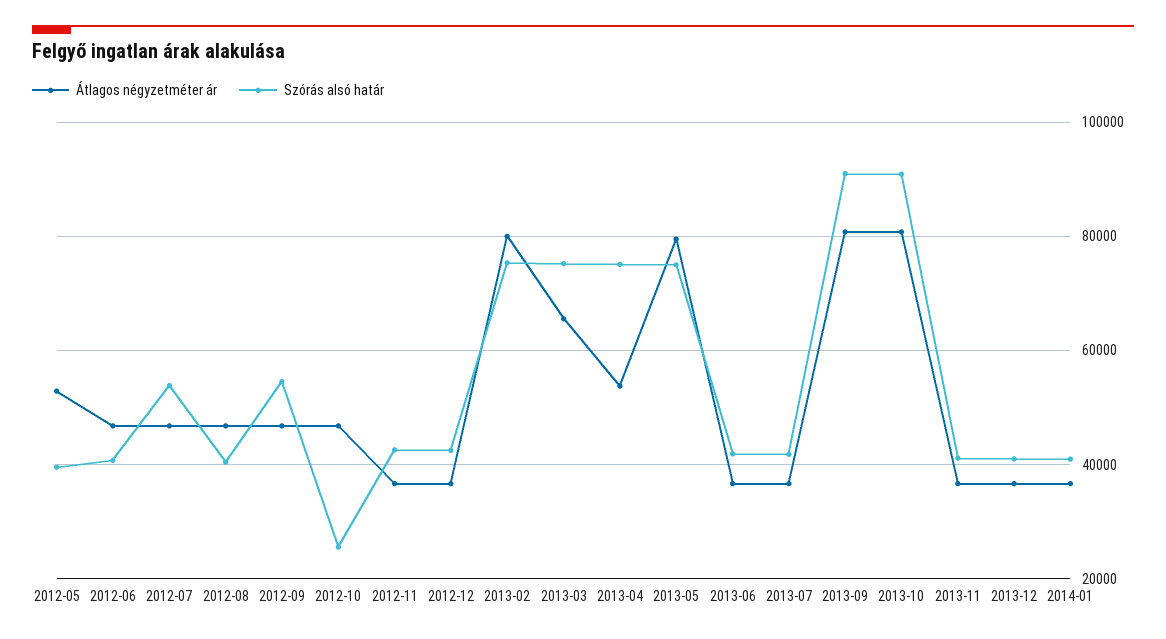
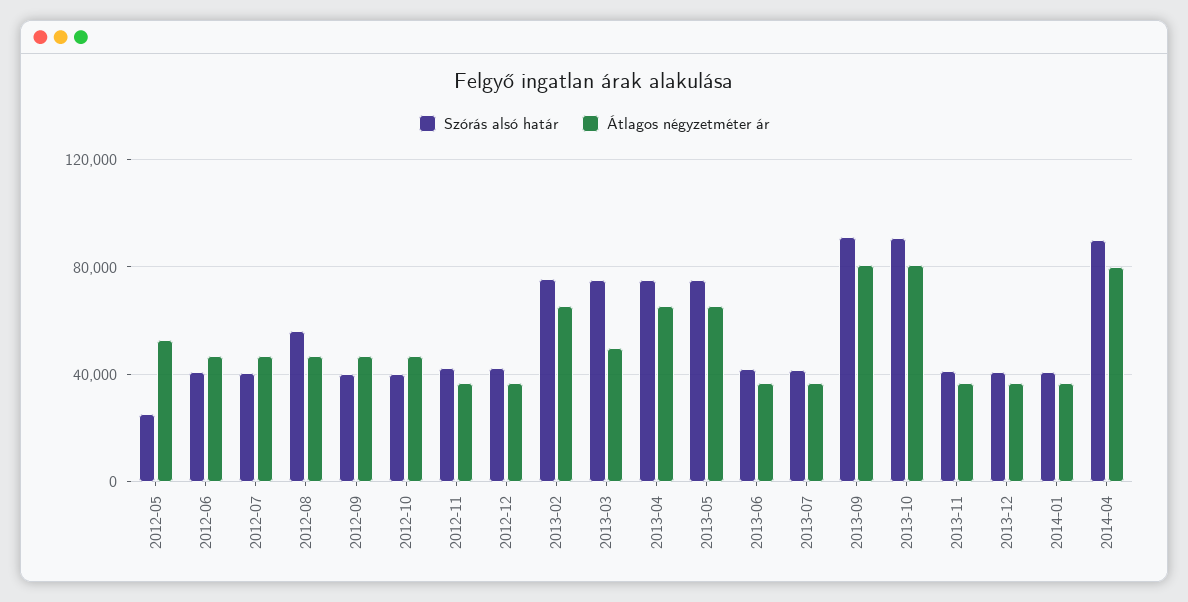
  {
    "Átlagos négyzetméter ár": {
      "2012-05": 52000,
      "2012-06": 46000,
      "2012-07": 46000,
      "2012-08": 46000,
      "2012-09": 46000,
      "2012-10": 46000,
      "2012-11": 36000,
      "2012-12": 36000,
-     "2013-02": 80000,
+     "2013-02": 65000,
-     "2013-03": 66000,
+     "2013-03": 50000,
-     "2013-04": 54000,
+     "2013-04": 65000,
-     "2013-05": 80000,
+     "2013-05": 65000,
      "2013-06": 36000,
      "2013-07": 36000,
      "2013-09": 80000,
      "2013-10": 80000,
      "2013-11": 36000,
      "2013-12": 36000,
-     "2014-01": 36000
+     "2014-01": 36000,
+     "2014-04": 80000
    },
    "Szórás alsó határ": {
-     "2012-05": 40000,
+     "2012-05": 25000,
      "2012-06": 40000,
-     "2012-07": 54000,
+     "2012-07": 40000,
-     "2012-08": 40000,
+     "2012-08": 55000,
-     "2012-09": 54000,
+     "2012-09": 40000,
-     "2012-10": 26000,
+     "2012-10": 40000,
      "2012-11": 42000,
      "2012-12": 42000,
      "2013-02": 76000,
      "2013-03": 76000,
      "2013-04": 76000,
      "2013-05": 76000,
      "2013-06": 42000,
      "2013-07": 42000,
      "2013-09": 90000,
      "2013-10": 90000,
      "2013-11": 42000,
      "2013-12": 42000,
-     "2014-01": 40000
+     "2014-01": 40000,
+     "2014-04": 90000
    }
  }

